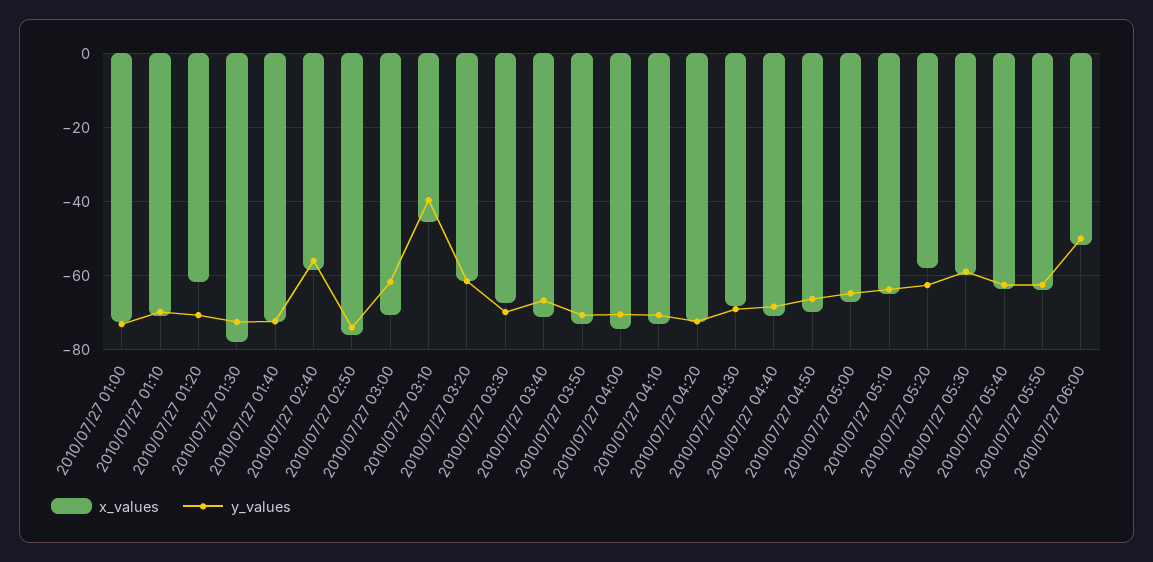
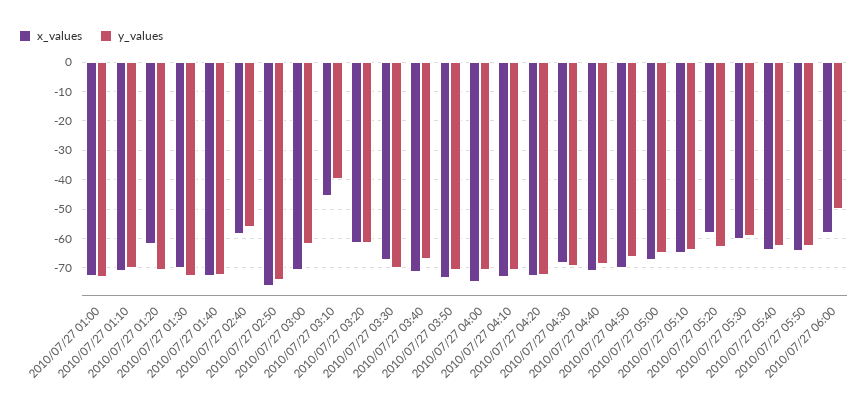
  {
    "x_values": {
      "2010/07/27 01:00": -72,
      "2010/07/27 01:10": -72,
      "2010/07/27 01:20": -62,
-     "2010/07/27 01:30": -78,
+     "2010/07/27 01:30": -70,
      "2010/07/27 01:40": -72,
      "2010/07/27 02:40": -58,
      "2010/07/27 02:50": -76,
      "2010/07/27 03:00": -70,
      "2010/07/27 03:10": -46,
      "2010/07/27 03:20": -62,
      "2010/07/27 03:30": -68,
      "2010/07/27 03:40": -72,
      "2010/07/27 03:50": -74,
      "2010/07/27 04:00": -74,
      "2010/07/27 04:10": -74,
      "2010/07/27 04:20": -72,
      "2010/07/27 04:30": -68,
      "2010/07/27 04:40": -72,
      "2010/07/27 04:50": -70,
      "2010/07/27 05:00": -68,
      "2010/07/27 05:10": -66,
      "2010/07/27 05:20": -58,
      "2010/07/27 05:30": -60,
      "2010/07/27 05:40": -64,
      "2010/07/27 05:50": -64,
-     "2010/07/27 06:00": -52
+     "2010/07/27 06:00": -57.5
    },
    "y_values": {
      "2010/07/27 01:00": -74,
      "2010/07/27 01:10": -70,
      "2010/07/27 01:20": -70,
      "2010/07/27 01:30": -72,
      "2010/07/27 01:40": -72,
      "2010/07/27 02:40": -56,
      "2010/07/27 02:50": -74,
      "2010/07/27 03:00": -62,
      "2010/07/27 03:10": -40,
      "2010/07/27 03:20": -62,
      "2010/07/27 03:30": -70,
      "2010/07/27 03:40": -66,
      "2010/07/27 03:50": -70,
      "2010/07/27 04:00": -70,
      "2010/07/27 04:10": -70,
      "2010/07/27 04:20": -72,
      "2010/07/27 04:30": -70,
      "2010/07/27 04:40": -68,
      "2010/07/27 04:50": -66,
      "2010/07/27 05:00": -64,
      "2010/07/27 05:10": -64,
      "2010/07/27 05:20": -62,
      "2010/07/27 05:30": -60,
      "2010/07/27 05:40": -62,
      "2010/07/27 05:50": -62,
      "2010/07/27 06:00": -50
    }
  }

